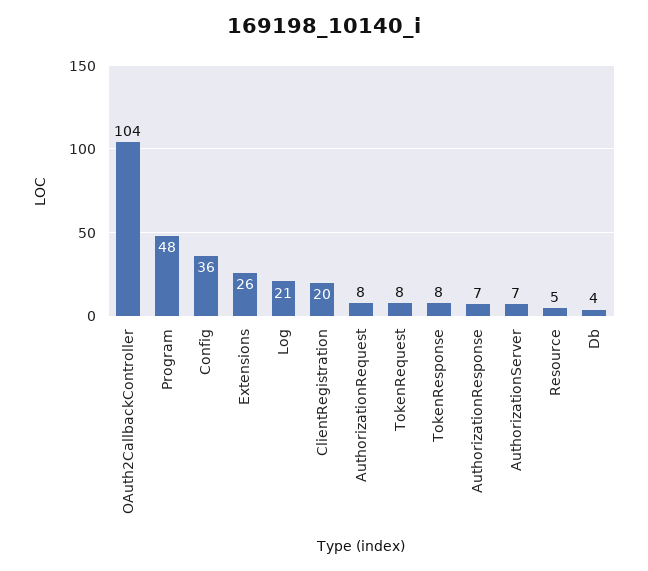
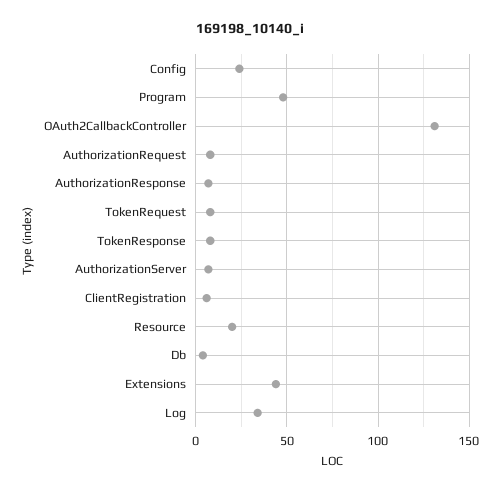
  {
-   "OAuth2CallbackController": 104,
+   "OAuth2CallbackController": 130,
    "Program": 48,
-   "Config": 36,
+   "Config": 25,
-   "Extensions": 26,
+   "Extensions": 45,
-   "Log": 21,
+   "Log": 35,
-   "ClientRegistration": 20,
+   "ClientRegistration": 5,
    "AuthorizationRequest": 8,
    "TokenRequest": 8,
    "TokenResponse": 8,
    "AuthorizationResponse": 7,
    "AuthorizationServer": 7,
-   "Resource": 5,
+   "Resource": 20,
    "Db": 4
  }

